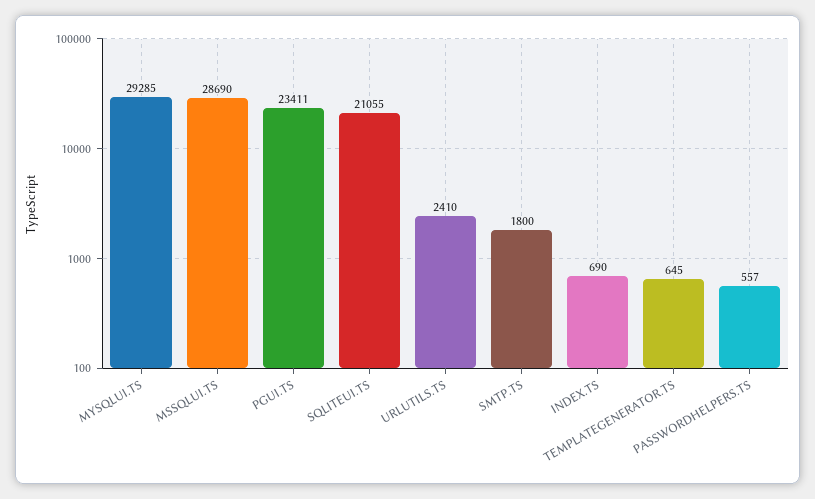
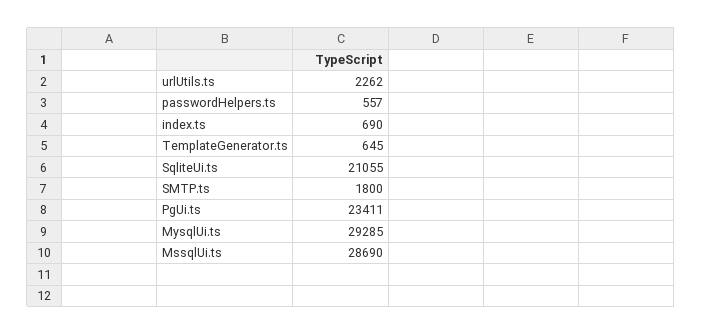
  {
    "MYSQLUI.TS": 29285,
    "MSSQLUI.TS": 28690,
    "PGUI.TS": 23411,
    "SQLITEUI.TS": 21055,
-   "URLUTILS.TS": 2410,
+   "URLUTILS.TS": 2262,
    "SMTP.TS": 1800,
    "INDEX.TS": 690,
    "TEMPLATEGENERATOR.TS": 645,
    "PASSWORDHELPERS.TS": 557
  }

